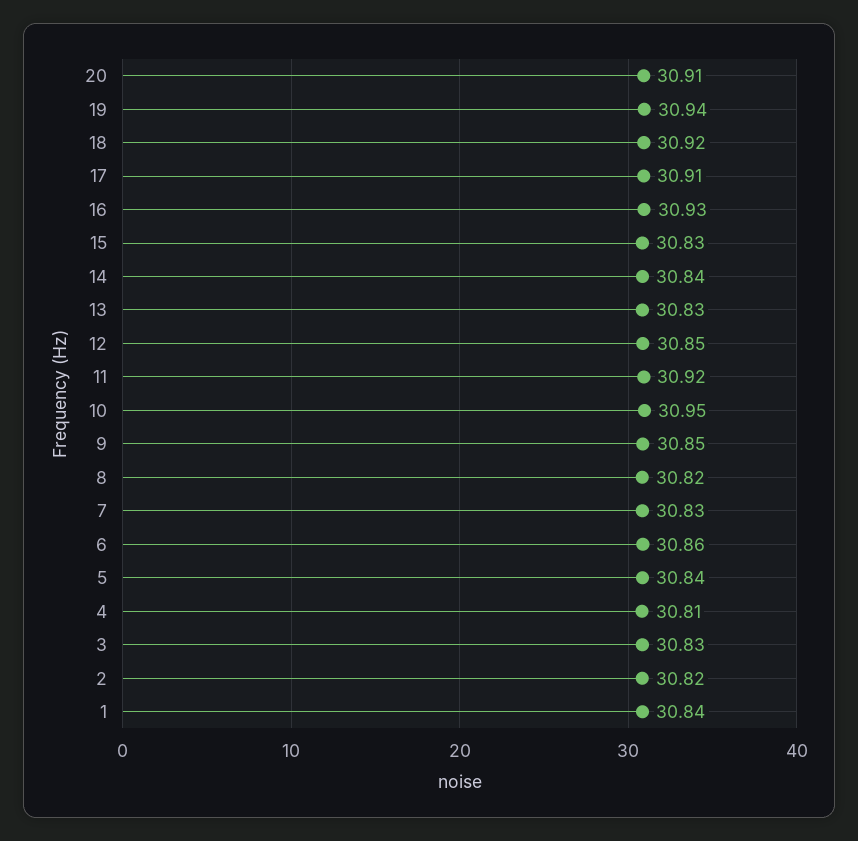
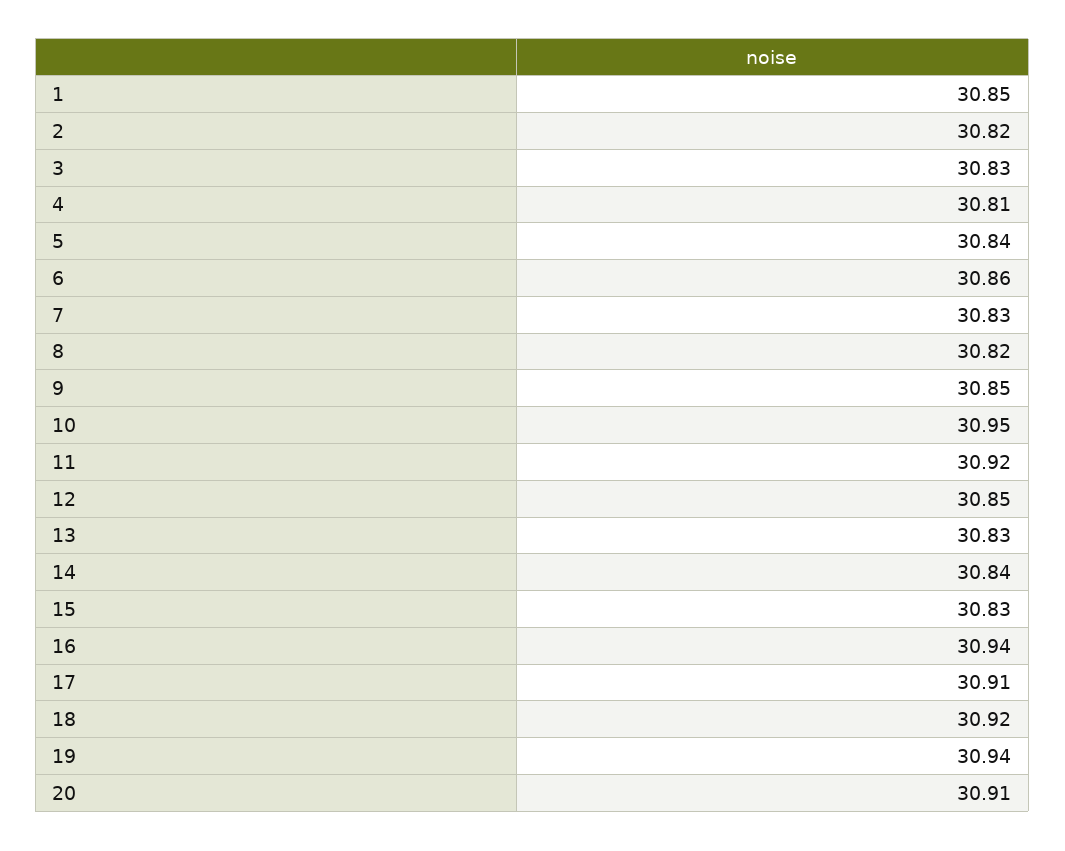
  {
    "20": 30.91,
    "19": 30.94,
    "18": 30.92,
    "17": 30.91,
-   "16": 30.93,
+   "16": 30.94,
    "15": 30.83,
    "14": 30.84,
    "13": 30.83,
    "12": 30.85,
    "11": 30.92,
    "10": 30.95,
    "9": 30.85,
    "8": 30.82,
    "7": 30.83,
    "6": 30.86,
    "5": 30.84,
    "4": 30.81,
    "3": 30.83,
    "2": 30.82,
-   "1": 30.84
+   "1": 30.85
  }

